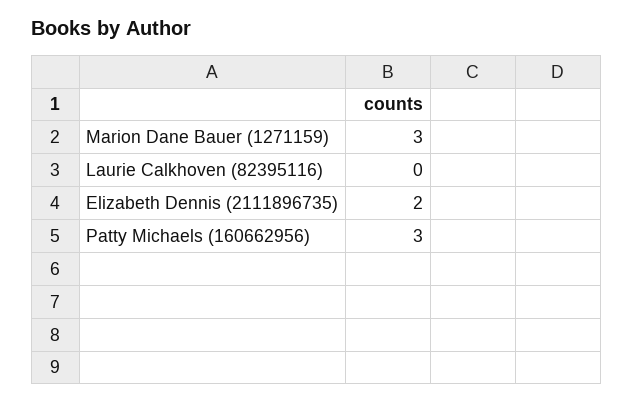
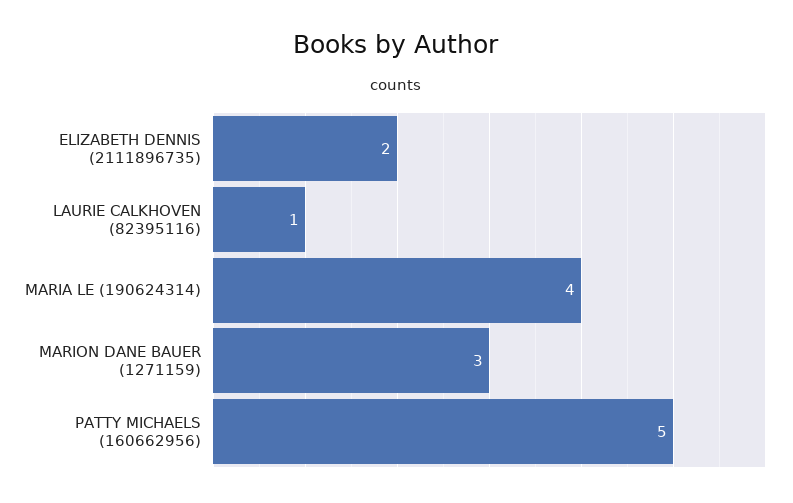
  {
    "Marion Dane Bauer (1271159)": 3,
-   "Laurie Calkhoven (82395116)": 0,
+   "Laurie Calkhoven (82395116)": 1,
    "Elizabeth Dennis (2111896735)": 2,
-   "Patty Michaels (160662956)": 3
+   "Patty Michaels (160662956)": 5,
+   "MARIA LE (190624314)": 4
  }

